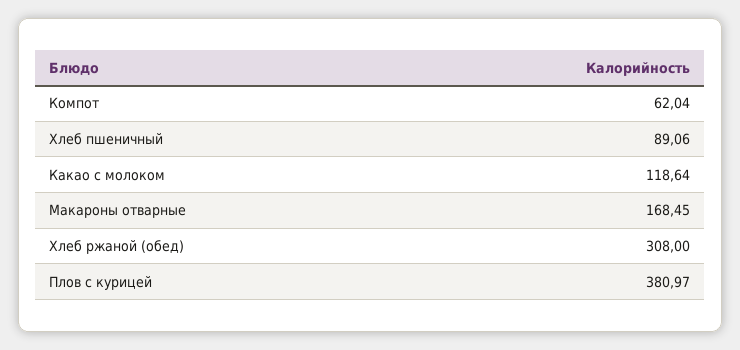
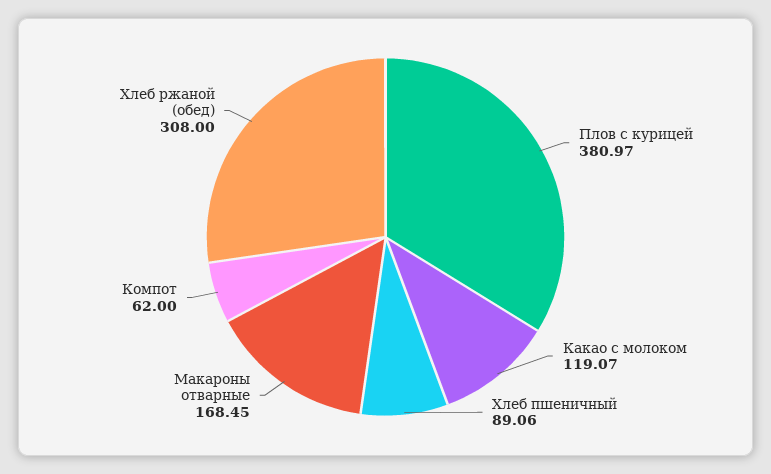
  {
-   "Компот": 62.04,
+   "Компот": 62,
    "Хлеб пшеничный": 89.06,
-   "Какао с молоком": 118.64,
+   "Какао с молоком": 119.07,
    "Макароны отварные": 168.45,
    "Хлеб ржаной (обед)": 308,
    "Плов с курицей": 380.97
  }

